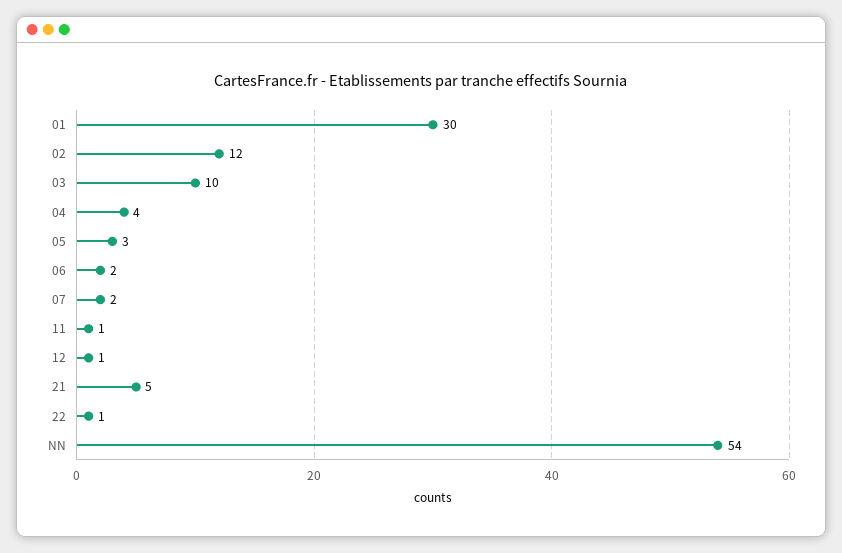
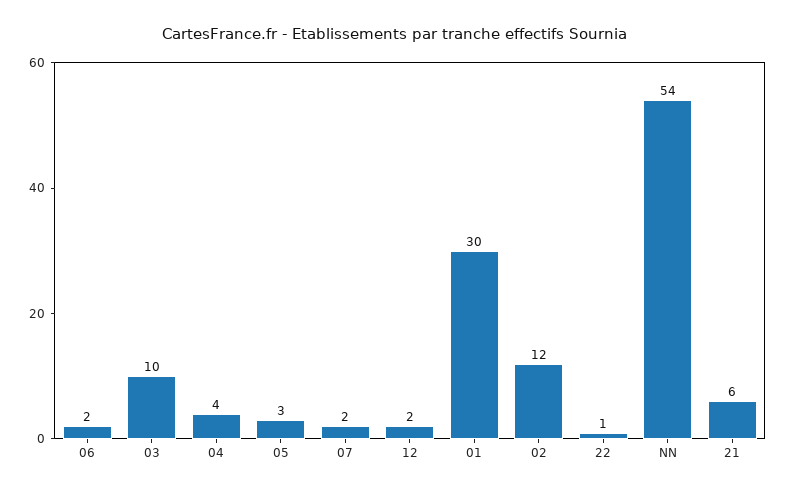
  {
    "01": 30,
    "02": 12,
    "03": 10,
    "04": 4,
    "05": 3,
    "06": 2,
    "07": 2,
-   "11": 1,
-   "12": 1,
+   "12": 2,
-   "21": 5,
+   "21": 6,
    "22": 1,
    "NN": 54
  }

